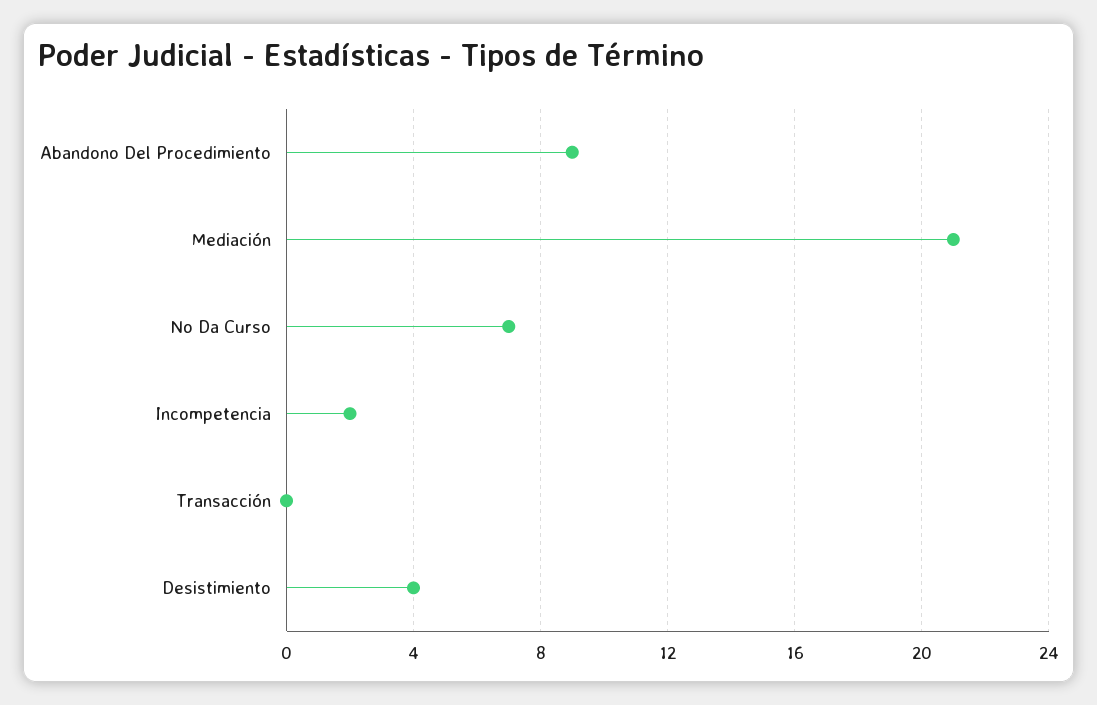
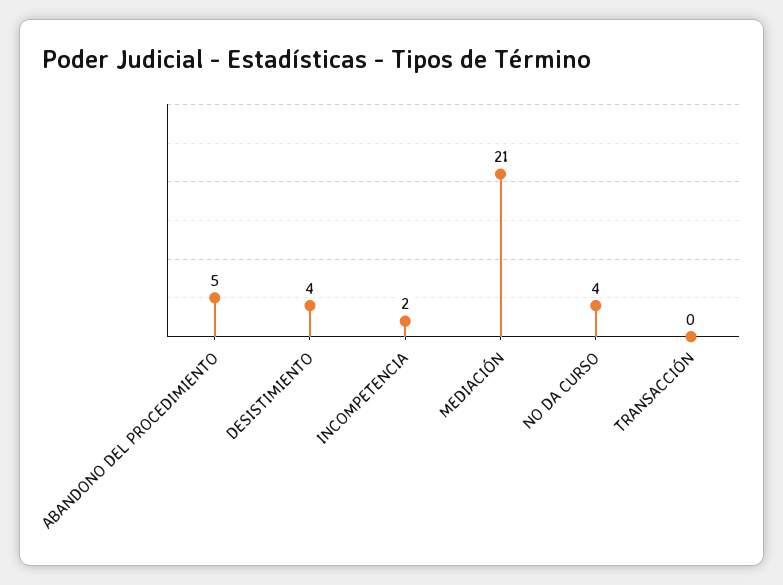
  {
-   "Abandono Del Procedimiento": 9,
+   "Abandono Del Procedimiento": 5,
    "Mediación": 21,
-   "No Da Curso": 7,
+   "No Da Curso": 4,
    "Incompetencia": 2,
    "Transacción": 0,
    "Desistimiento": 4
  }

